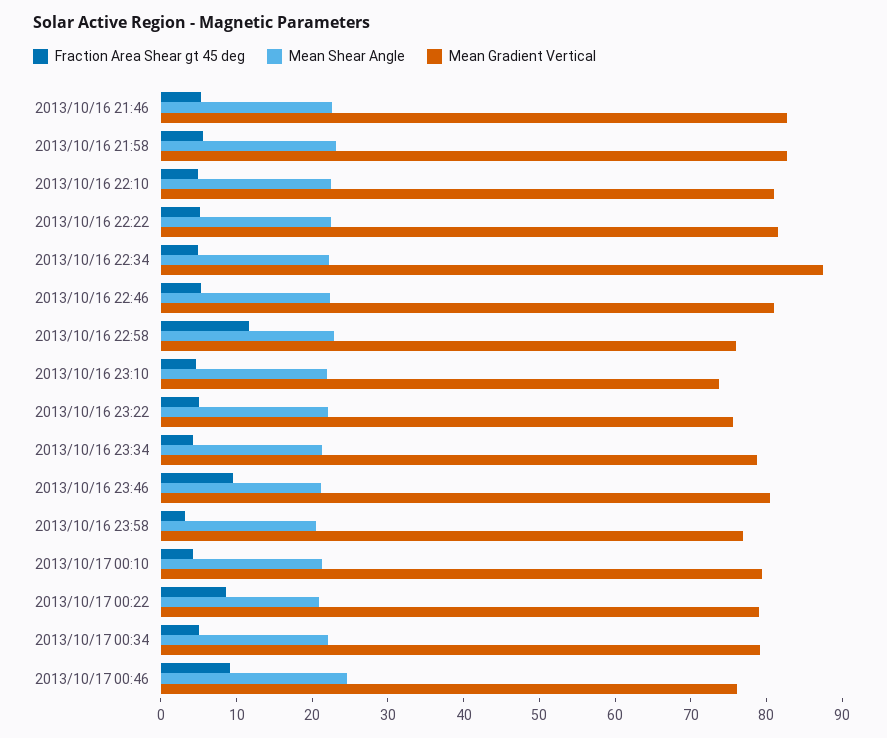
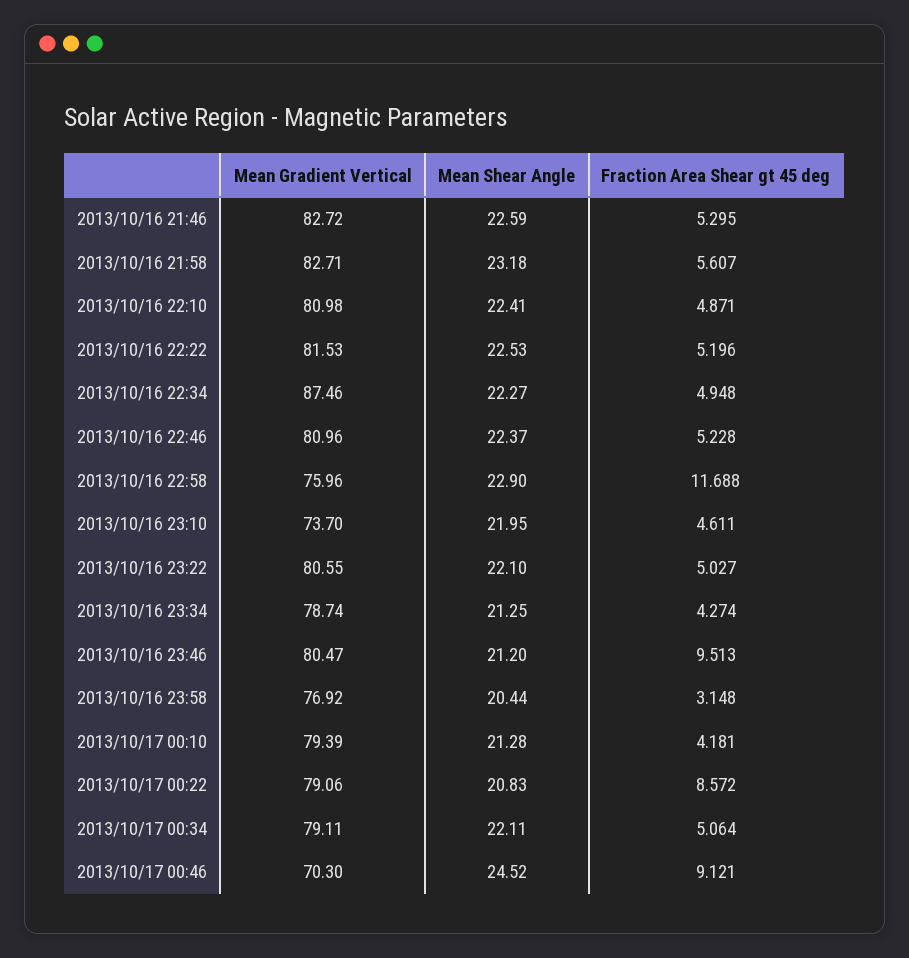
  {
    "Fraction Area Shear gt 45 deg": {
      "2013/10/16 21:46": 5.295,
      "2013/10/16 21:58": 5.607,
      "2013/10/16 22:10": 4.871,
      "2013/10/16 22:22": 5.196,
      "2013/10/16 22:34": 4.948,
      "2013/10/16 22:46": 5.228,
      "2013/10/16 22:58": 11.688,
      "2013/10/16 23:10": 4.611,
      "2013/10/16 23:22": 5.027,
      "2013/10/16 23:34": 4.274,
      "2013/10/16 23:46": 9.513,
      "2013/10/16 23:58": 3.148,
      "2013/10/17 00:10": 4.181,
      "2013/10/17 00:22": 8.572,
      "2013/10/17 00:34": 5.064,
      "2013/10/17 00:46": 9.121
    },
    "Mean Shear Angle": {
      "2013/10/16 21:46": 22.59,
      "2013/10/16 21:58": 23.18,
      "2013/10/16 22:10": 22.41,
      "2013/10/16 22:22": 22.53,
      "2013/10/16 22:34": 22.27,
      "2013/10/16 22:46": 22.37,
      "2013/10/16 22:58": 22.9,
      "2013/10/16 23:10": 21.95,
      "2013/10/16 23:22": 22.1,
      "2013/10/16 23:34": 21.25,
      "2013/10/16 23:46": 21.2,
      "2013/10/16 23:58": 20.44,
      "2013/10/17 00:10": 21.28,
      "2013/10/17 00:22": 20.83,
      "2013/10/17 00:34": 22.11,
      "2013/10/17 00:46": 24.52
    },
    "Mean Gradient Vertical": {
      "2013/10/16 21:46": 82.72,
      "2013/10/16 21:58": 82.71,
      "2013/10/16 22:10": 80.98,
      "2013/10/16 22:22": 81.53,
      "2013/10/16 22:34": 87.46,
      "2013/10/16 22:46": 80.96,
      "2013/10/16 22:58": 75.96,
      "2013/10/16 23:10": 73.7,
-     "2013/10/16 23:22": 76,
+     "2013/10/16 23:22": 80.55,
      "2013/10/16 23:34": 78.74,
      "2013/10/16 23:46": 80.47,
      "2013/10/16 23:58": 76.92,
      "2013/10/17 00:10": 79.39,
      "2013/10/17 00:22": 79.06,
      "2013/10/17 00:34": 79.11,
-     "2013/10/17 00:46": 76
+     "2013/10/17 00:46": 70.3
    }
  }

